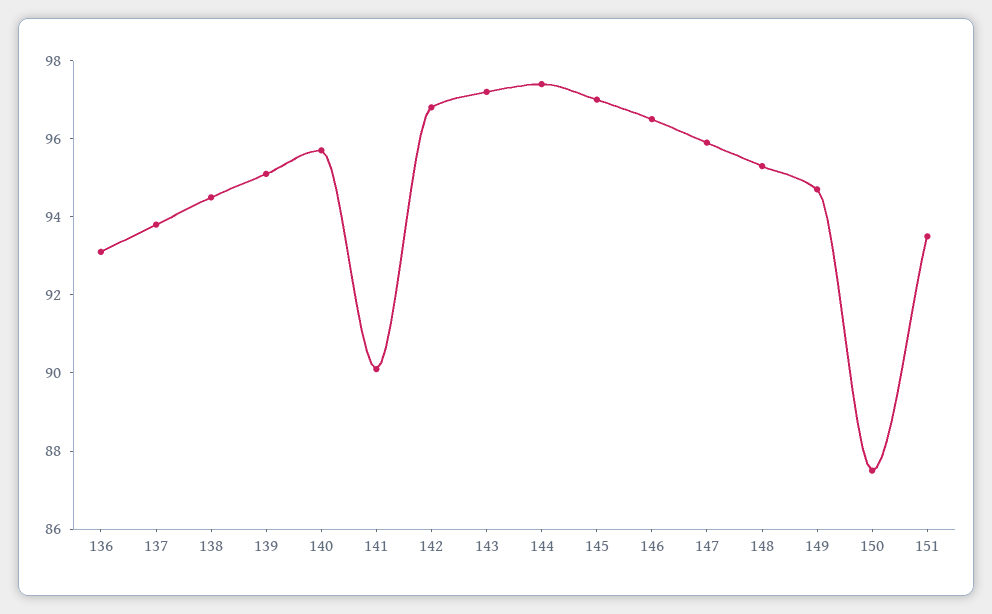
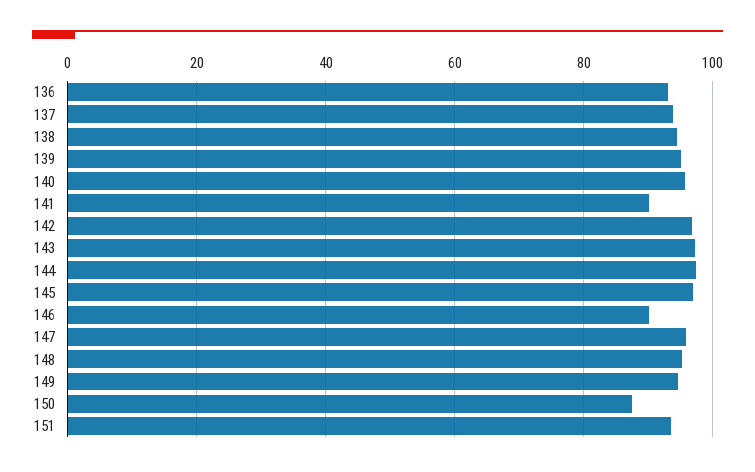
  {
    "136": 93,
    "137": 94,
    "138": 94.5,
    "139": 95,
    "140": 95.5,
    "141": 90,
    "142": 97,
    "143": 97,
    "144": 97.5,
    "145": 97,
-   "146": 96.5,
+   "146": 90,
    "147": 96,
    "148": 95.5,
    "149": 94.5,
    "150": 87.5,
    "151": 93.5
  }

